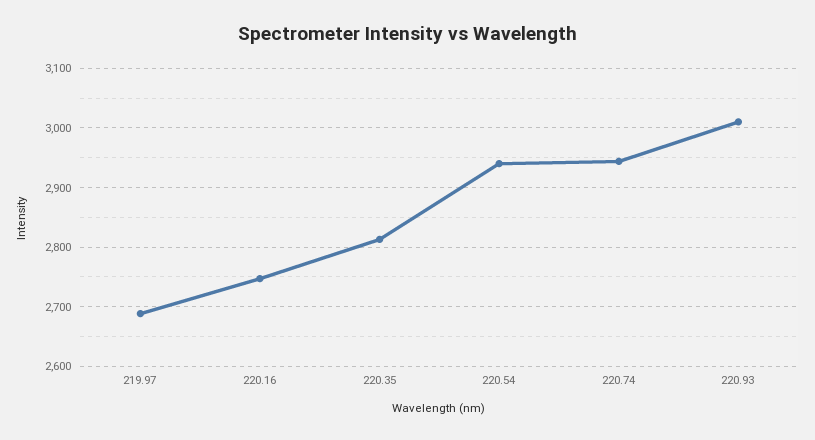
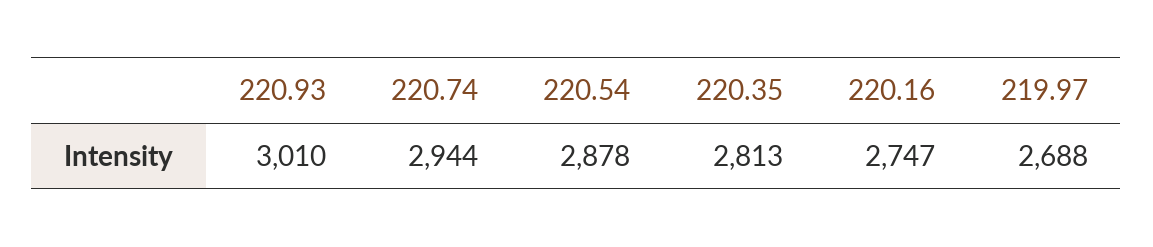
  {
    "219.97": 2688,
    "220.16": 2747,
    "220.35": 2813,
-   "220.54": 2940,
+   "220.54": 2878,
    "220.74": 2944,
    "220.93": 3010
  }

